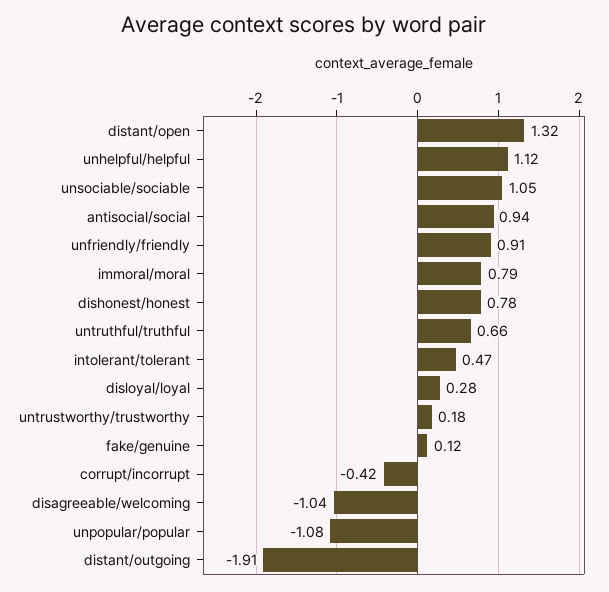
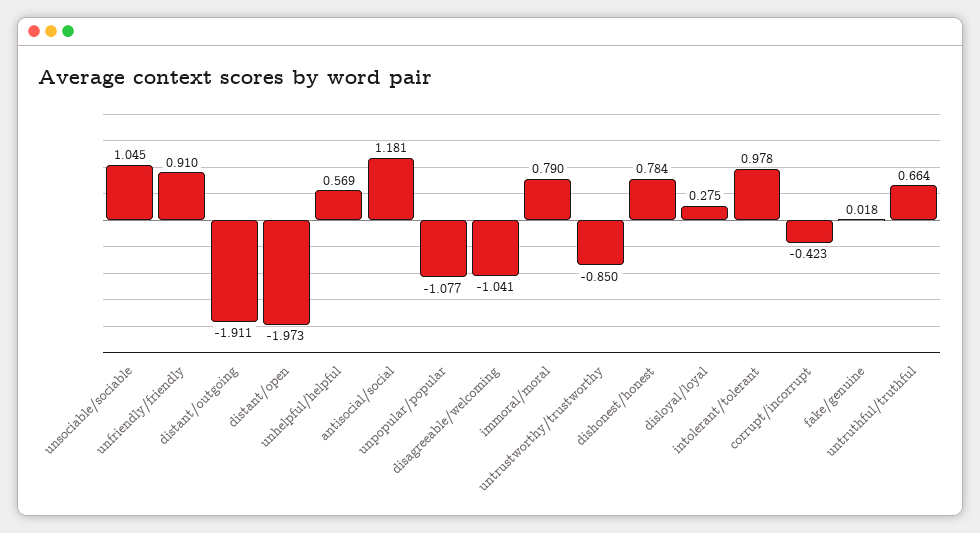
  {
-   "distant/open": 1.32,
+   "distant/open": -1.973,
-   "unhelpful/helpful": 1.12,
+   "unhelpful/helpful": 0.569,
    "unsociable/sociable": 1.045,
-   "antisocial/social": 0.94,
+   "antisocial/social": 1.181,
    "unfriendly/friendly": 0.91,
    "immoral/moral": 0.79,
    "dishonest/honest": 0.784,
    "untruthful/truthful": 0.664,
-   "intolerant/tolerant": 0.47,
+   "intolerant/tolerant": 0.978,
    "disloyal/loyal": 0.275,
-   "untrustworthy/trustworthy": 0.18,
+   "untrustworthy/trustworthy": -0.85,
-   "fake/genuine": 0.12,
+   "fake/genuine": 0.018,
    "corrupt/incorrupt": -0.423,
    "disagreeable/welcoming": -1.041,
    "unpopular/popular": -1.077,
    "distant/outgoing": -1.911
  }

